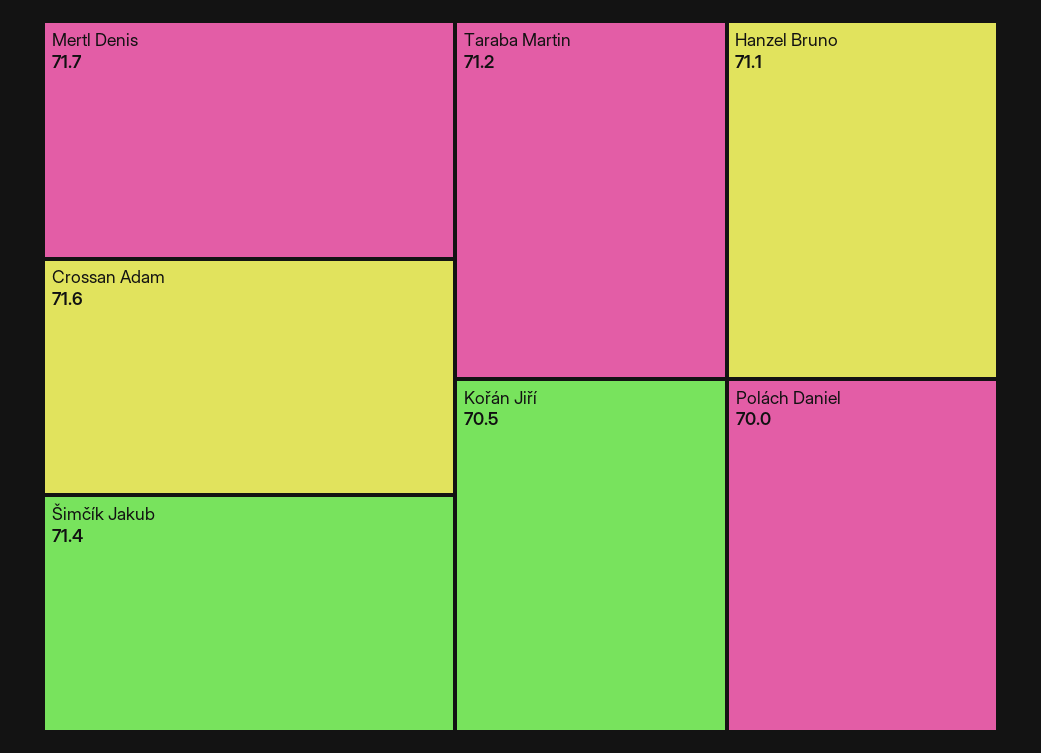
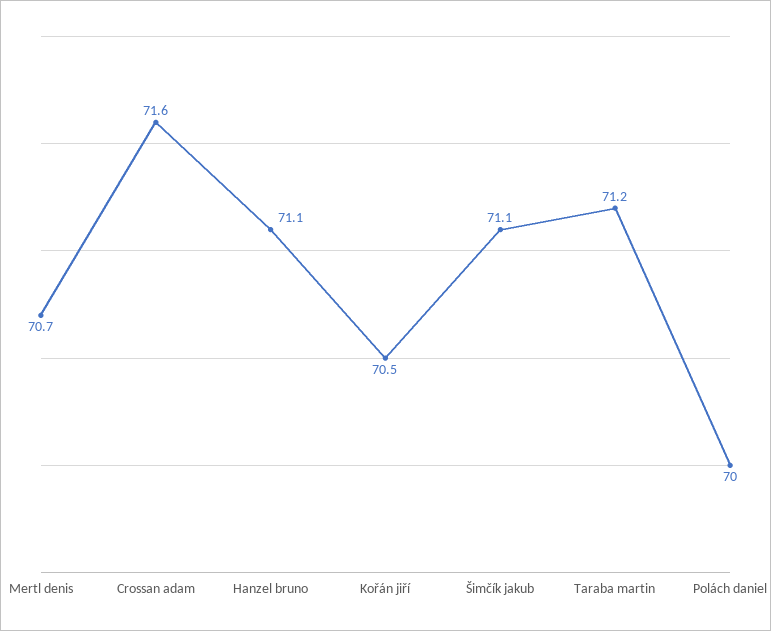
  {
-   "Mertl Denis": 71.7,
+   "Mertl Denis": 70.7,
    "Crossan Adam": 71.6,
-   "Šimčík Jakub": 71.4,
+   "Šimčík Jakub": 71.1,
    "Taraba Martin": 71.2,
    "Hanzel Bruno": 71.1,
    "Kořán Jiří": 70.5,
    "Polách Daniel": 70
  }

